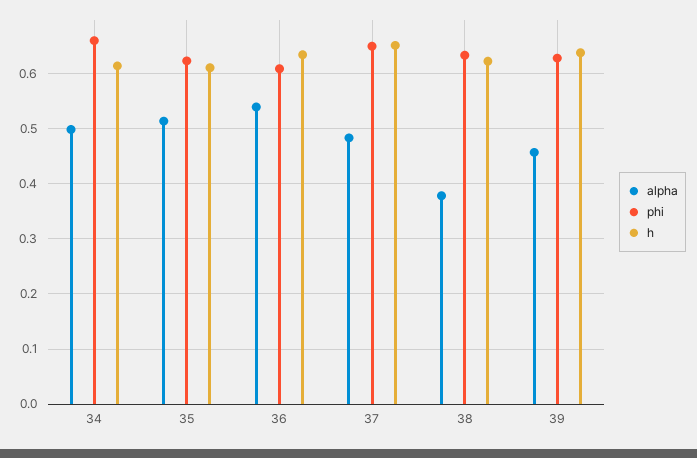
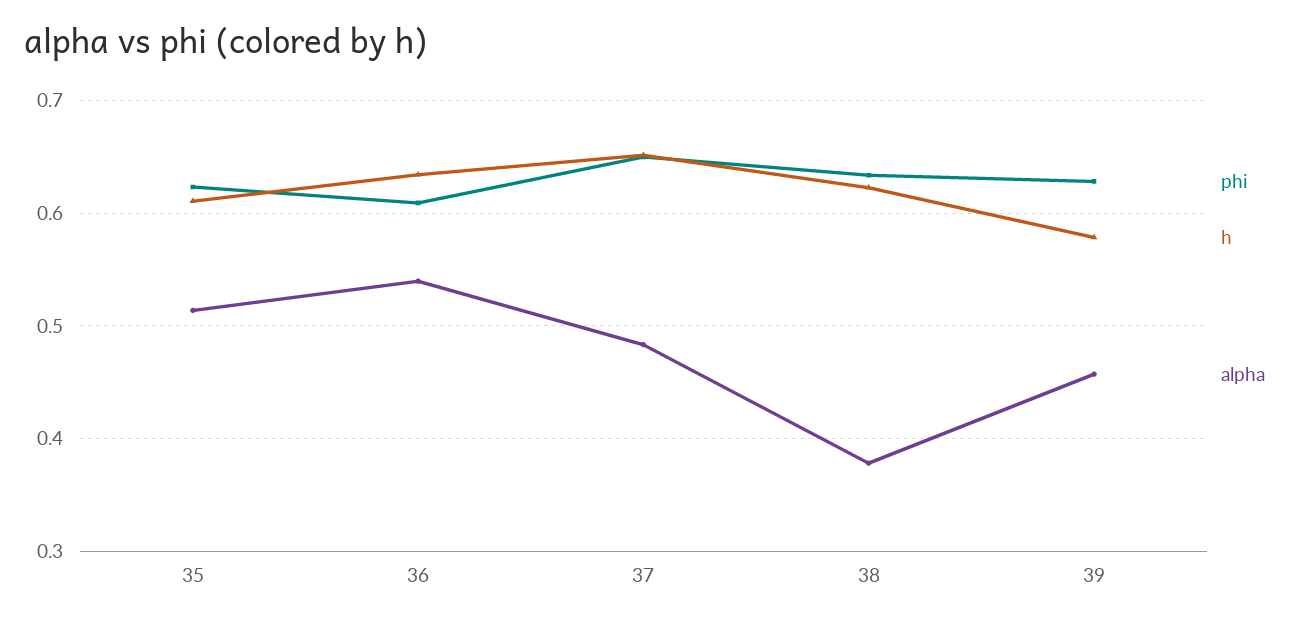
  {
    "alpha": {
-     "34": 0.5,
      "35": 0.51,
      "36": 0.54,
      "37": 0.48,
      "38": 0.38,
      "39": 0.46
    },
    "phi": {
-     "34": 0.66,
      "35": 0.62,
      "36": 0.61,
      "37": 0.65,
      "38": 0.63,
      "39": 0.63
    },
    "h": {
-     "34": 0.62,
      "35": 0.61,
      "36": 0.63,
      "37": 0.65,
      "38": 0.62,
-     "39": 0.64
+     "39": 0.58
    }
  }

